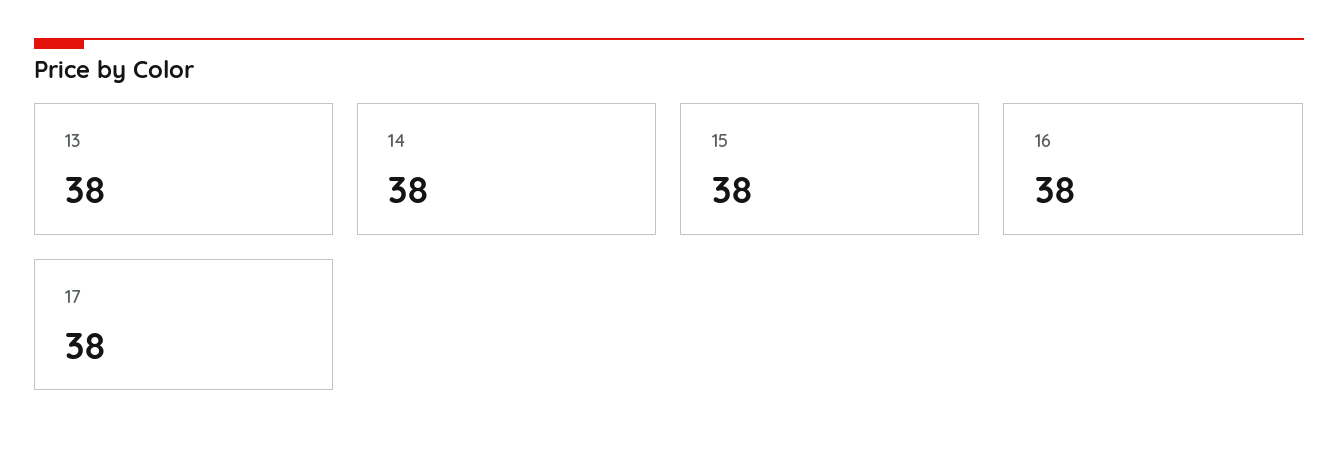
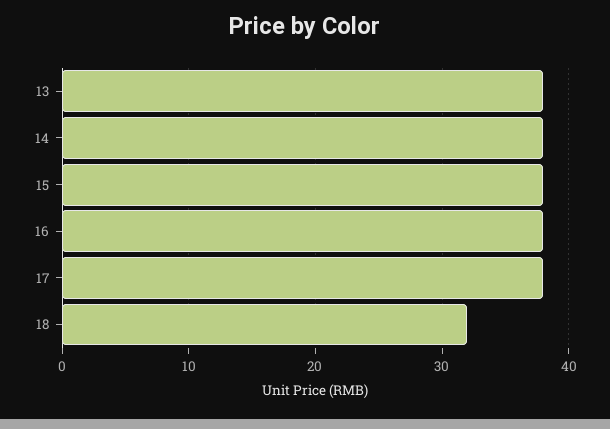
  {
    "13": 38,
    "14": 38,
    "15": 38,
    "16": 38,
-   "17": 38
+   "17": 38,
+   "18": 32
  }

